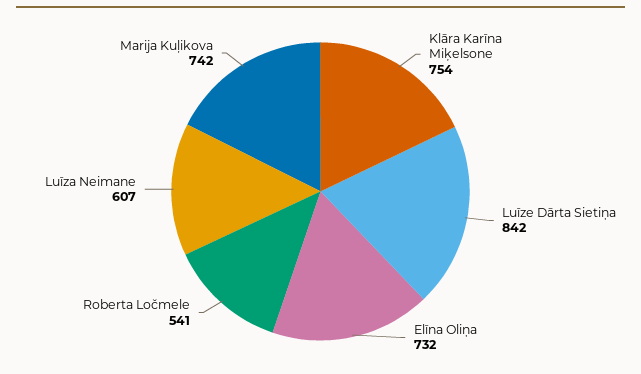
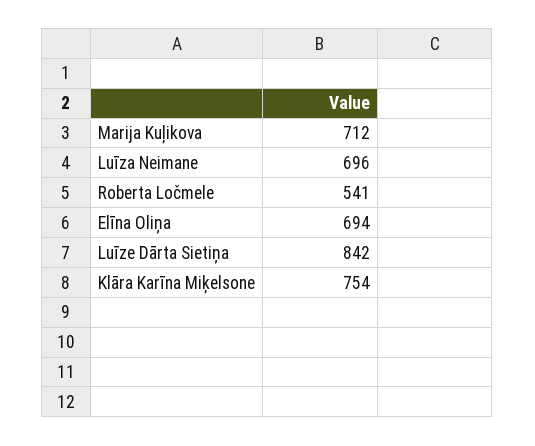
  {
    "Klāra Karīna Miķelsone": 754,
    "Luīze Dārta Sietiņa": 842,
-   "Elīna Oliņa": 732,
+   "Elīna Oliņa": 694,
    "Roberta Ločmele": 541,
-   "Luīza Neimane": 607,
+   "Luīza Neimane": 696,
-   "Marija Kuļikova": 742
+   "Marija Kuļikova": 712
  }

